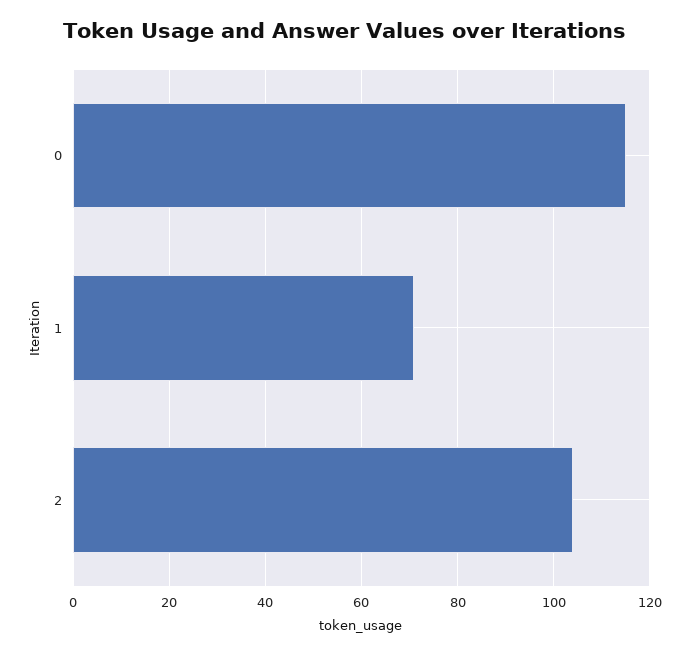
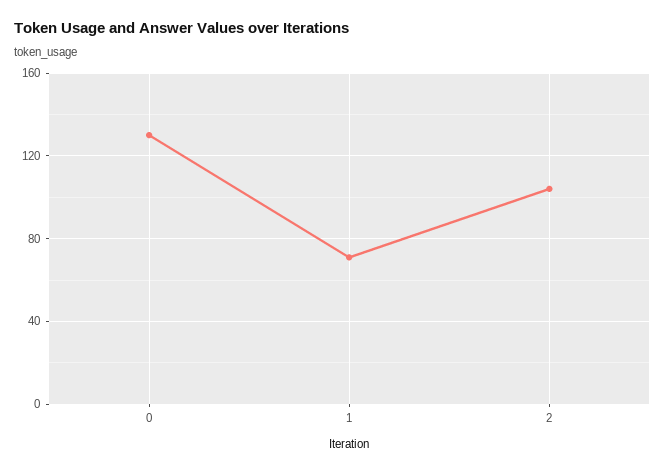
  {
-   "0": 115,
+   "0": 130,
    "1": 70,
    "2": 105
  }

